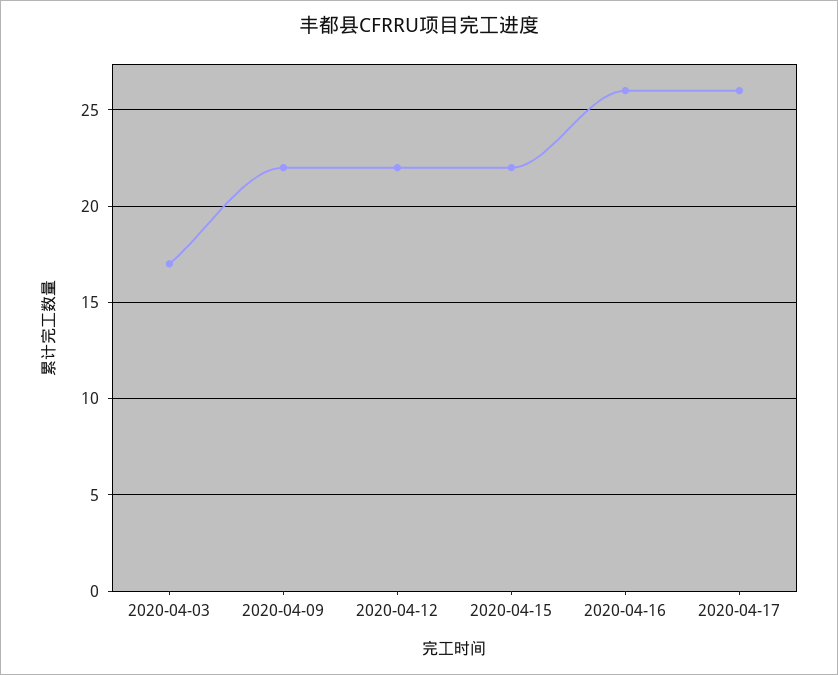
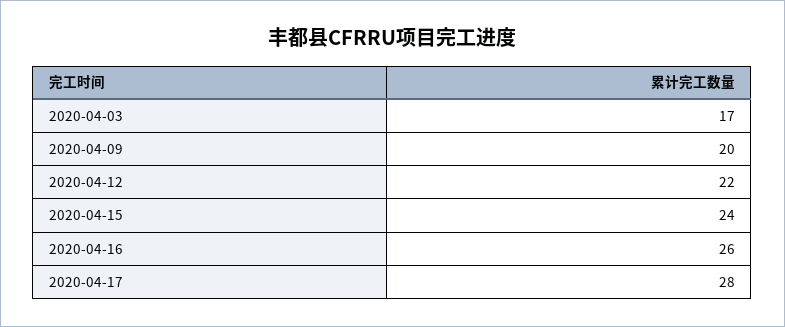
  {
    "2020-04-03": 17,
-   "2020-04-09": 22,
+   "2020-04-09": 20,
    "2020-04-12": 22,
-   "2020-04-15": 22,
+   "2020-04-15": 24,
    "2020-04-16": 26,
-   "2020-04-17": 26
+   "2020-04-17": 28
  }

